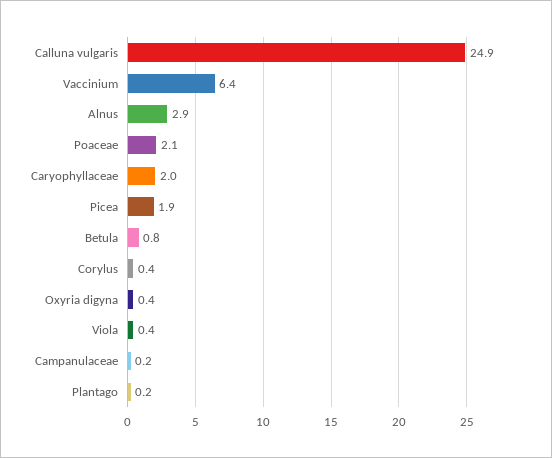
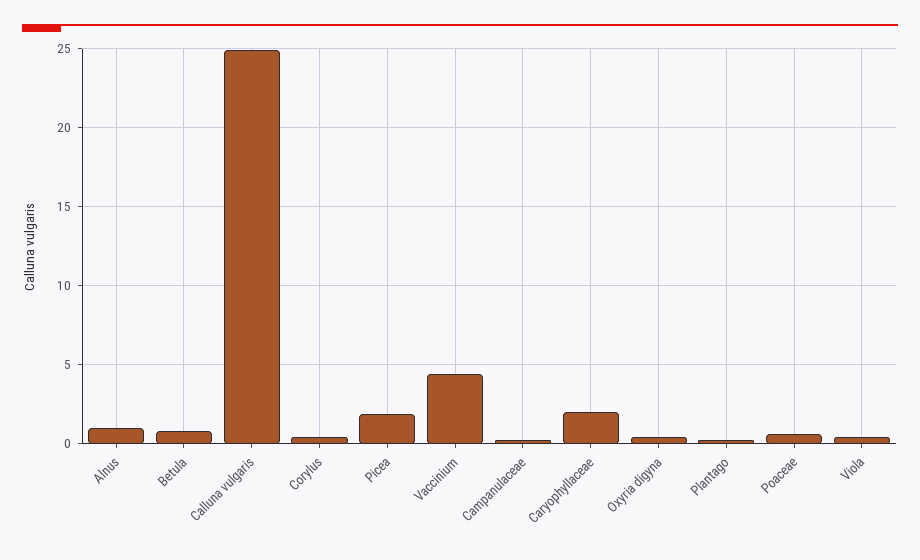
  {
    "Calluna vulgaris": 24.9,
-   "Vaccinium": 6.4,
+   "Vaccinium": 4.5,
-   "Alnus": 2.9,
+   "Alnus": 1,
-   "Poaceae": 2.1,
+   "Poaceae": 0.5,
    "Caryophyllaceae": 2,
    "Picea": 1.9,
    "Betula": 0.8,
    "Corylus": 0.4,
    "Oxyria digyna": 0.4,
    "Viola": 0.4,
    "Campanulaceae": 0.2,
    "Plantago": 0.2
  }

